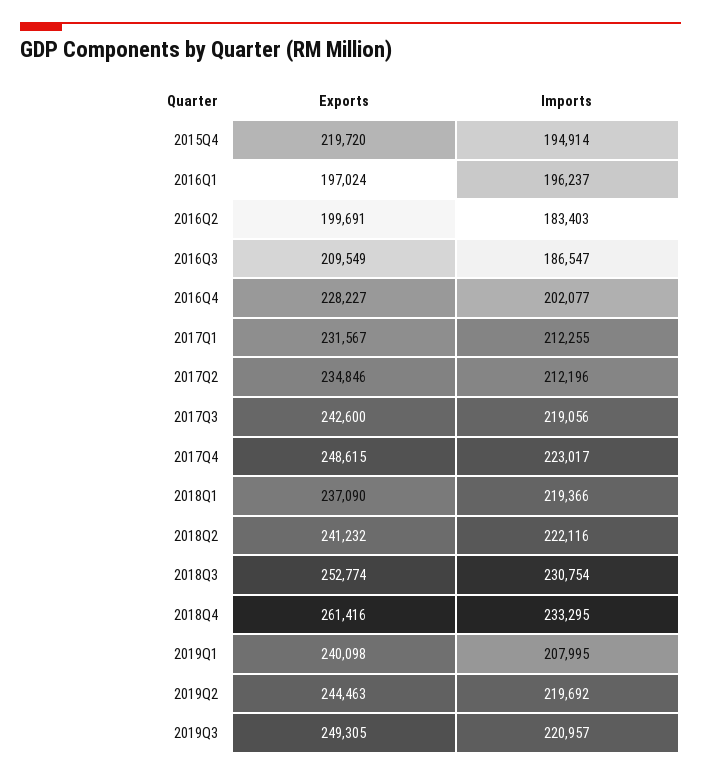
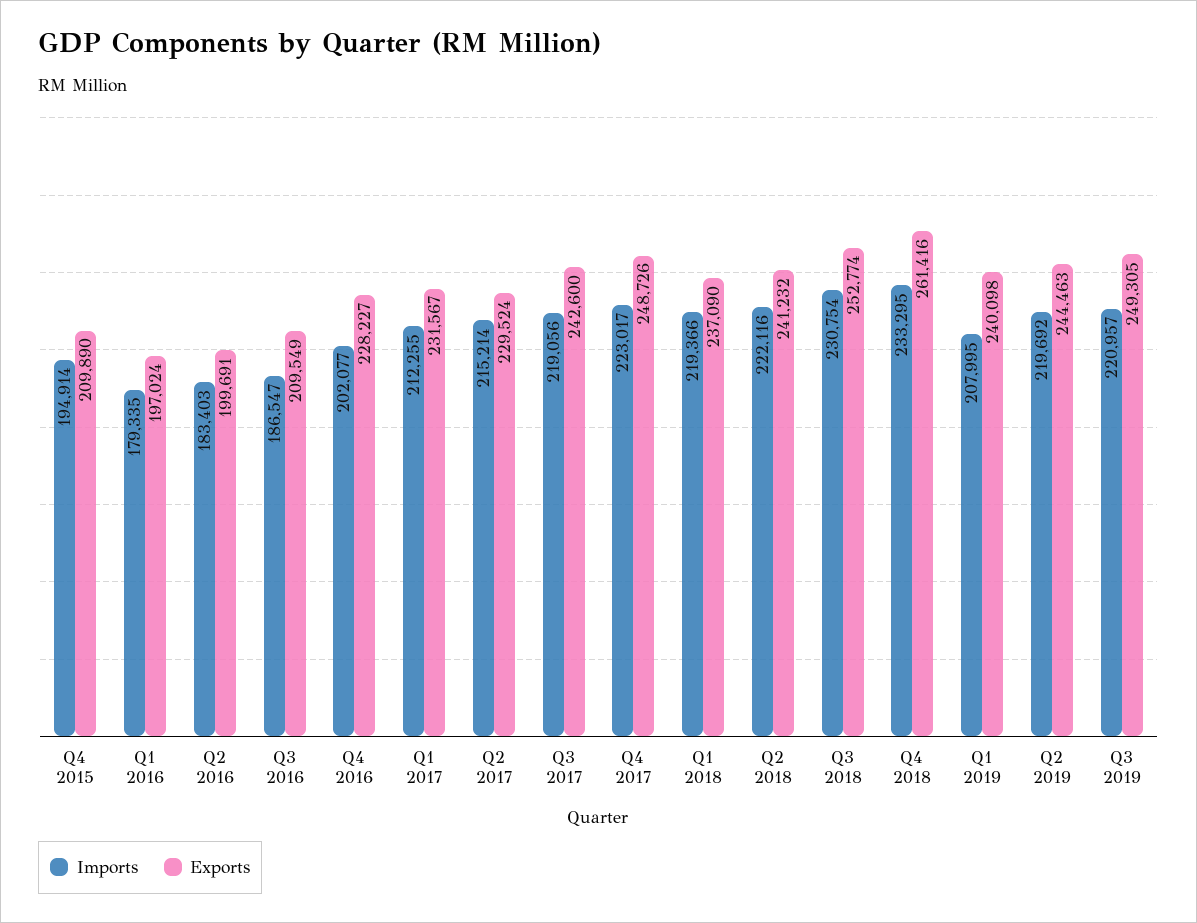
  {
    "Exports": {
-     "2015Q4": 219720,
+     "2015Q4": 209890,
      "2016Q1": 197024,
      "2016Q2": 199691,
      "2016Q3": 209549,
      "2016Q4": 228227,
      "2017Q1": 231567,
-     "2017Q2": 234846,
+     "2017Q2": 229524,
      "2017Q3": 242600,
-     "2017Q4": 248615,
+     "2017Q4": 248726,
      "2018Q1": 237090,
      "2018Q2": 241232,
      "2018Q3": 252774,
      "2018Q4": 261416,
      "2019Q1": 240098,
      "2019Q2": 244463,
      "2019Q3": 249305
    },
    "Imports": {
      "2015Q4": 194914,
-     "2016Q1": 196237,
+     "2016Q1": 179335,
      "2016Q2": 183403,
      "2016Q3": 186547,
      "2016Q4": 202077,
      "2017Q1": 212255,
-     "2017Q2": 212196,
+     "2017Q2": 215214,
      "2017Q3": 219056,
      "2017Q4": 223017,
      "2018Q1": 219366,
      "2018Q2": 222116,
      "2018Q3": 230754,
      "2018Q4": 233295,
      "2019Q1": 207995,
      "2019Q2": 219692,
      "2019Q3": 220957
    }
  }

